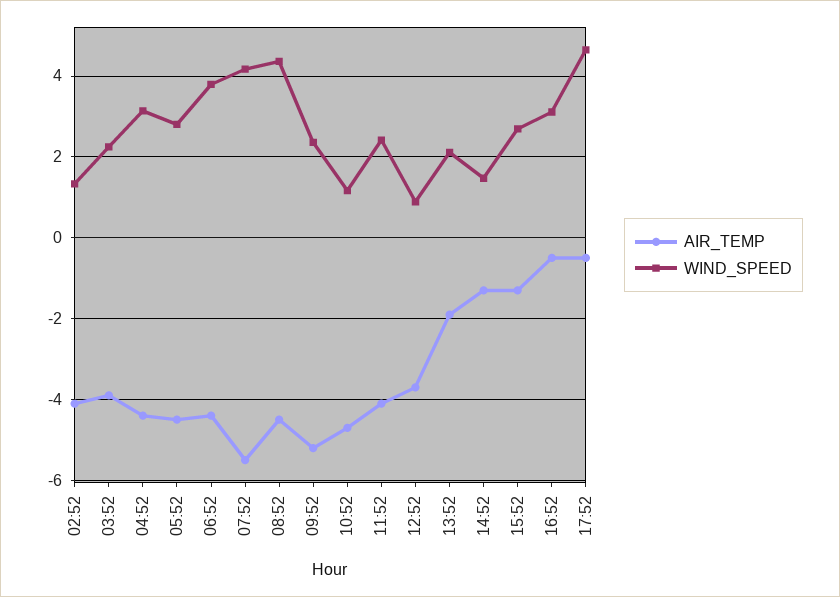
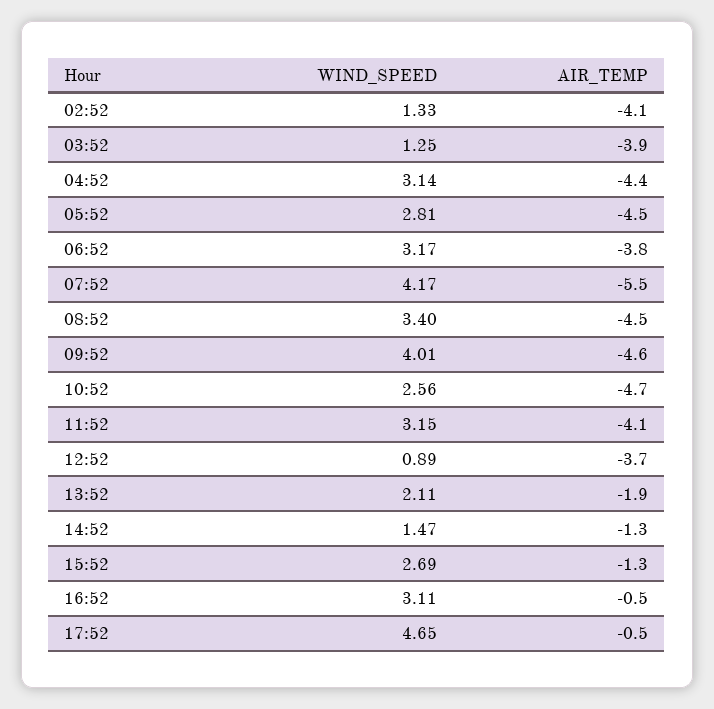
  {
    "AIR_TEMP": {
      "02:52": -4.1,
      "03:52": -3.9,
      "04:52": -4.4,
      "05:52": -4.5,
-     "06:52": -4.4,
+     "06:52": -3.8,
      "07:52": -5.5,
      "08:52": -4.5,
-     "09:52": -5.2,
+     "09:52": -4.6,
      "10:52": -4.7,
      "11:52": -4.1,
      "12:52": -3.7,
      "13:52": -1.9,
      "14:52": -1.3,
      "15:52": -1.3,
      "16:52": -0.5,
      "17:52": -0.5
    },
    "WIND_SPEED": {
      "02:52": 1.33,
-     "03:52": 2.2,
+     "03:52": 1.25,
      "04:52": 3.14,
      "05:52": 2.81,
-     "06:52": 3.8,
+     "06:52": 3.17,
      "07:52": 4.17,
-     "08:52": 4.4,
+     "08:52": 3.4,
-     "09:52": 2.4,
+     "09:52": 4.01,
-     "10:52": 1.2,
+     "10:52": 2.56,
-     "11:52": 2.4,
+     "11:52": 3.15,
      "12:52": 0.89,
      "13:52": 2.11,
      "14:52": 1.47,
      "15:52": 2.69,
      "16:52": 3.11,
      "17:52": 4.65
    }
  }

